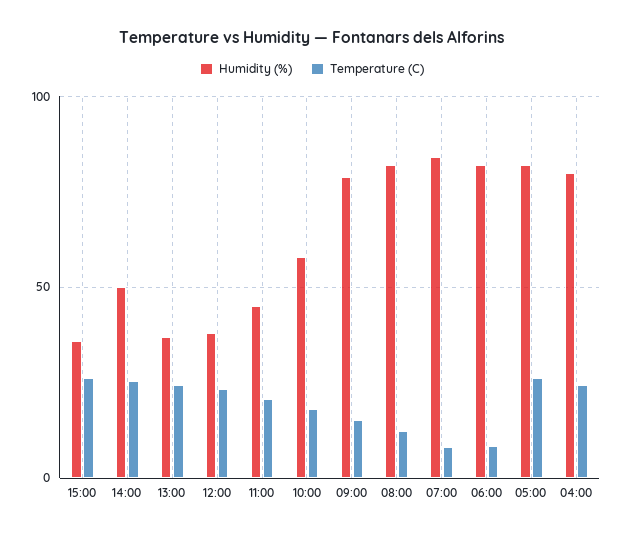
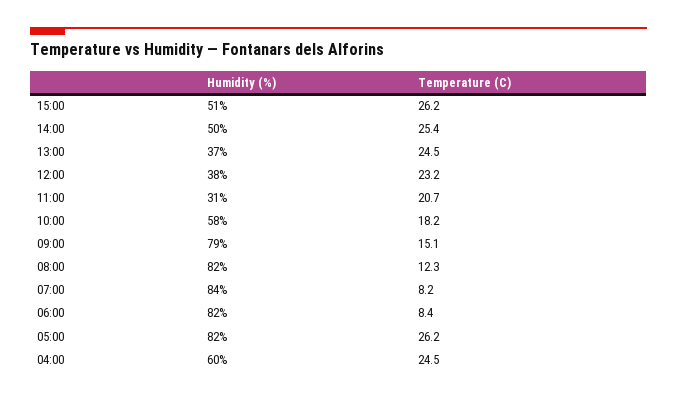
  {
    "Humidity (%)": {
-     "15:00": 35,
+     "15:00": 51,
      "14:00": 50,
      "13:00": 37,
      "12:00": 38,
-     "11:00": 45,
+     "11:00": 31,
      "10:00": 58,
      "09:00": 79,
      "08:00": 82,
      "07:00": 84,
      "06:00": 82,
      "05:00": 82,
-     "04:00": 80
+     "04:00": 60
    },
    "Temperature (C)": {
      "15:00": 26.2,
      "14:00": 25.4,
      "13:00": 24.5,
      "12:00": 23.2,
      "11:00": 20.7,
      "10:00": 18.2,
      "09:00": 15.1,
      "08:00": 12.3,
      "07:00": 8.2,
      "06:00": 8.4,
      "05:00": 26.2,
      "04:00": 24.5
    }
  }

